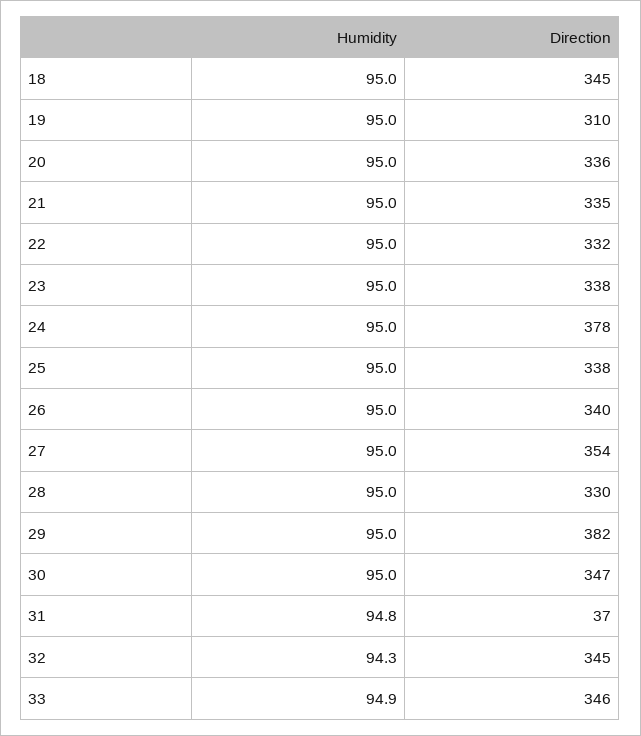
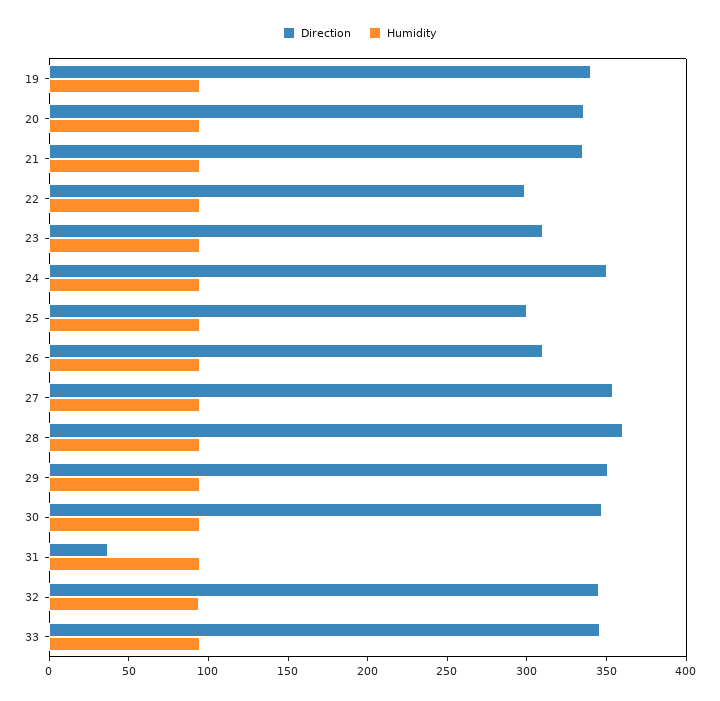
  {
    "Humidity": {
-     "18": 95,
      "19": 95,
      "20": 95,
      "21": 95,
      "22": 95,
      "23": 95,
      "24": 95,
      "25": 95,
      "26": 95,
      "27": 95,
      "28": 95,
      "29": 95,
      "30": 95,
      "31": 94.8,
      "32": 94.3,
      "33": 94.9
    },
    "Direction": {
-     "18": 345,
-     "19": 310,
+     "19": 340,
      "20": 336,
      "21": 335,
-     "22": 332,
+     "22": 300,
-     "23": 338,
+     "23": 310,
-     "24": 378,
+     "24": 350,
-     "25": 338,
+     "25": 300,
-     "26": 340,
+     "26": 310,
      "27": 354,
-     "28": 330,
+     "28": 360,
-     "29": 382,
+     "29": 350,
      "30": 347,
      "31": 37,
      "32": 345,
      "33": 346
    }
  }

